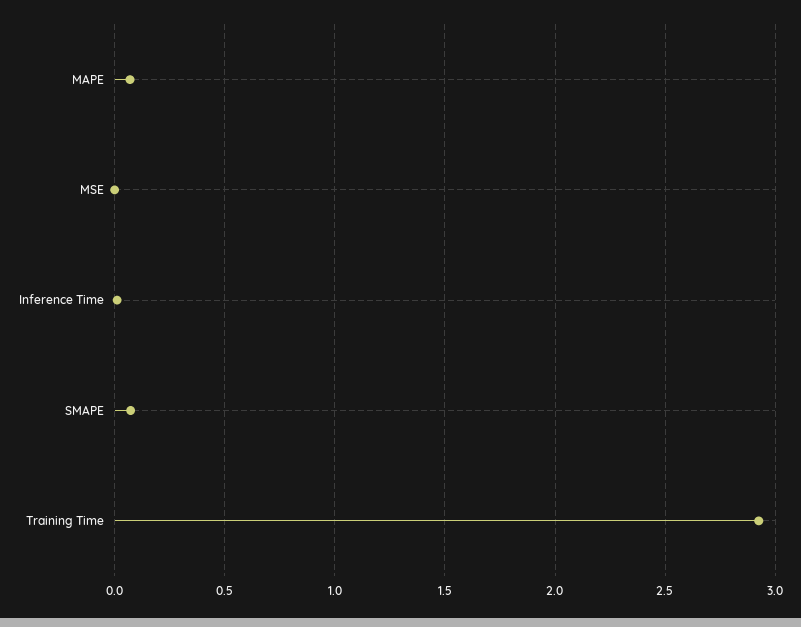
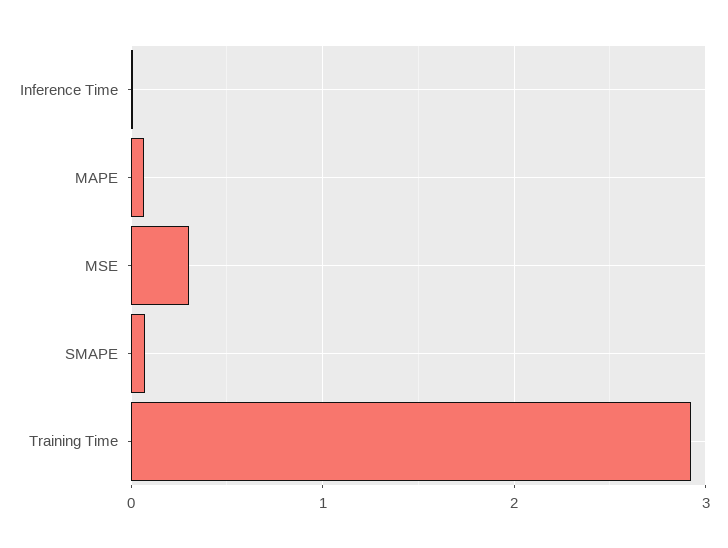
  {
    "MAPE": 0.05,
-   "MSE": 0,
+   "MSE": 0.3,
    "Inference Time": 0,
    "SMAPE": 0.05,
    "Training Time": 2.95
  }

